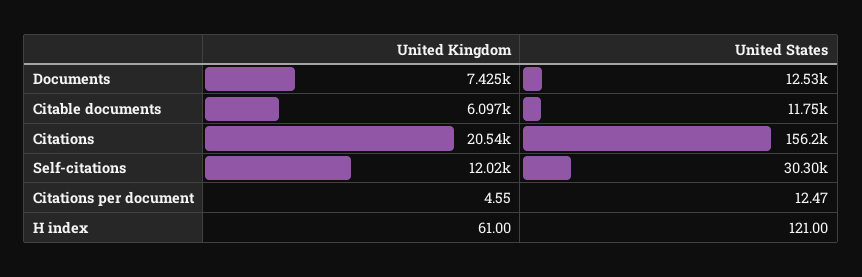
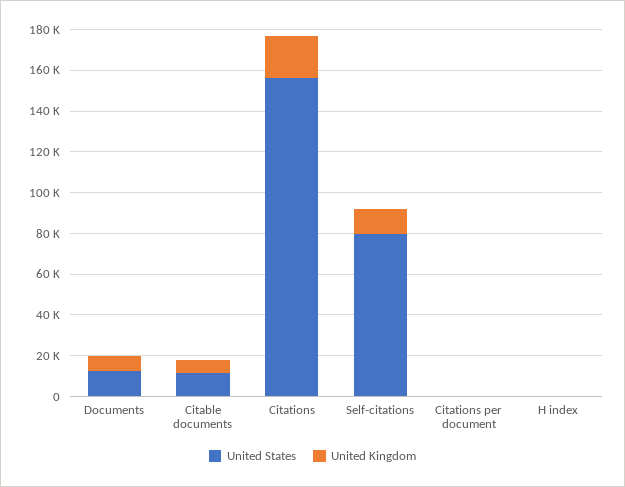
  {
    "United Kingdom": {
      "Documents": 7425,
      "Citable documents": 6097,
      "Citations": 20540,
      "Self-citations": 12020,
      "Citations per document": 4.55,
      "H index": 61
    },
    "United States": {
      "Documents": 12530,
      "Citable documents": 11750,
      "Citations": 156200,
-     "Self-citations": 30300,
+     "Self-citations": 80000,
      "Citations per document": 12.47,
      "H index": 121
    }
  }

